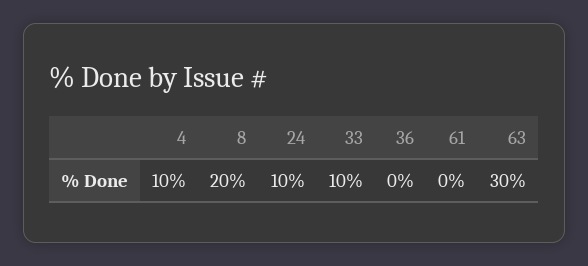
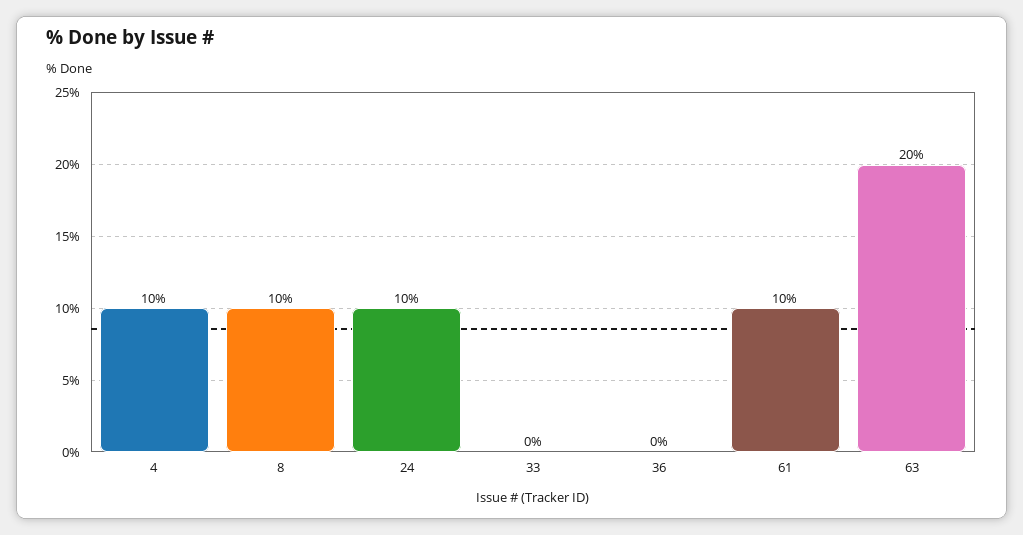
  {
    "4": 10,
-   "8": 20,
+   "8": 10,
    "24": 10,
-   "33": 10,
+   "33": 0,
    "36": 0,
-   "61": 0,
+   "61": 10,
-   "63": 30
+   "63": 20
  }

